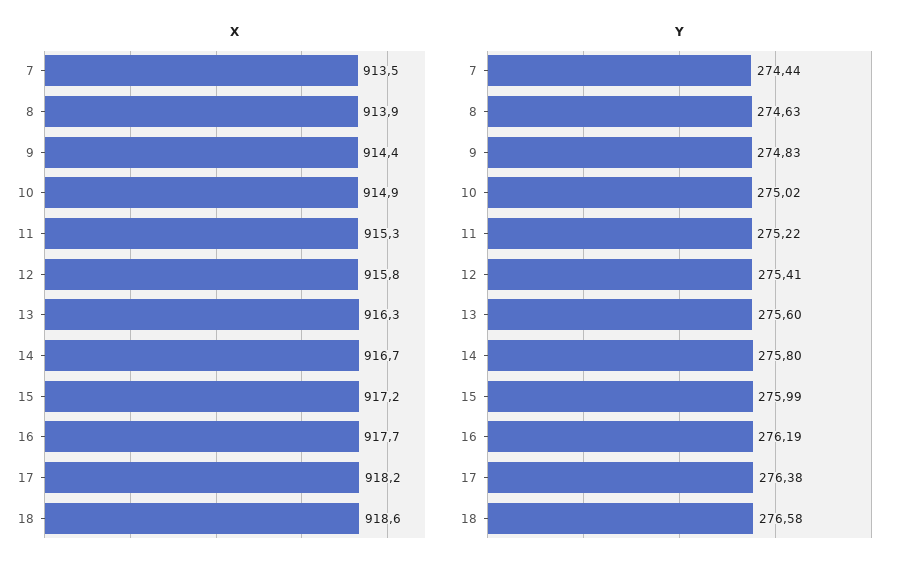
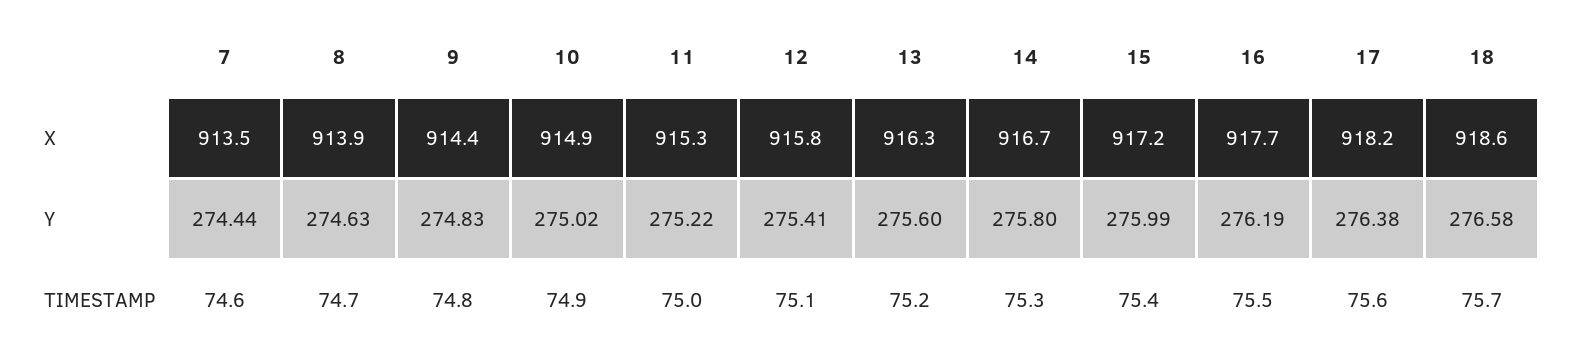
  {
    "X": {
      "7": 913.5,
      "8": 913.9,
      "9": 914.4,
      "10": 914.9,
      "11": 915.3,
      "12": 915.8,
      "13": 916.3,
      "14": 916.7,
      "15": 917.2,
      "16": 917.7,
      "17": 918.2,
      "18": 918.6
    },
    "Y": {
      "7": 274.44,
      "8": 274.63,
      "9": 274.83,
      "10": 275.02,
      "11": 275.22,
      "12": 275.41,
      "13": 275.6,
      "14": 275.8,
      "15": 275.99,
      "16": 276.19,
      "17": 276.38,
      "18": 276.58
-   }
+   },
+   "TIMESTAMP": {
+     "7": 74.6,
+     "8": 74.7,
+     "9": 74.8,
+     "10": 74.9,
+     "11": 75,
+     "12": 75.1,
+     "13": 75.2,
+     "14": 75.3,
+     "15": 75.4,
+     "16": 75.5,
+     "17": 75.6,
+     "18": 75.7
+   }
  }

